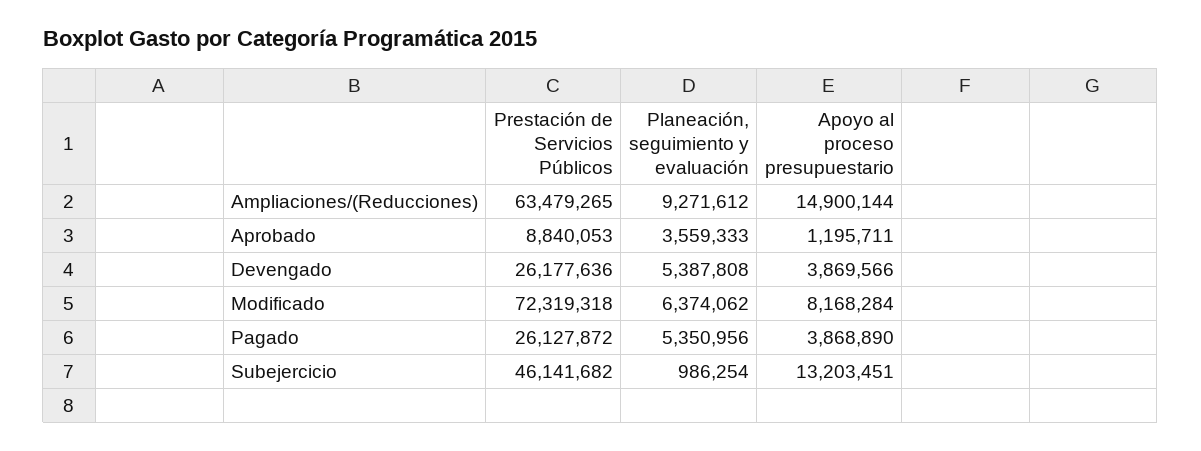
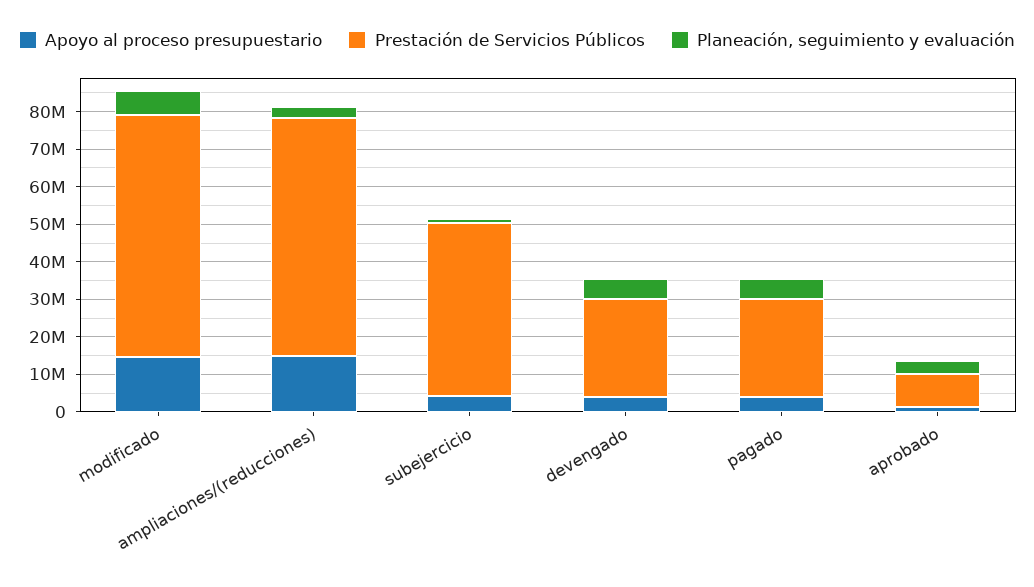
  {
    "Prestación de Servicios Públicos": {
      "Ampliaciones/(Reducciones)": 63479265,
      "Aprobado": 8840053,
      "Devengado": 26177636,
-     "Modificado": 72319318,
+     "Modificado": 65000000,
      "Pagado": 26127872,
      "Subejercicio": 46141682
    },
    "Planeación, seguimiento y evaluación": {
-     "Ampliaciones/(Reducciones)": 9271612,
+     "Ampliaciones/(Reducciones)": 2500000,
      "Aprobado": 3559333,
      "Devengado": 5387808,
      "Modificado": 6374062,
      "Pagado": 5350956,
      "Subejercicio": 986254
    },
    "Apoyo al proceso presupuestario": {
      "Ampliaciones/(Reducciones)": 14900144,
      "Aprobado": 1195711,
      "Devengado": 3869566,
-     "Modificado": 8168284,
+     "Modificado": 15000000,
      "Pagado": 3868890,
-     "Subejercicio": 13203451
+     "Subejercicio": 5000000
    }
  }

